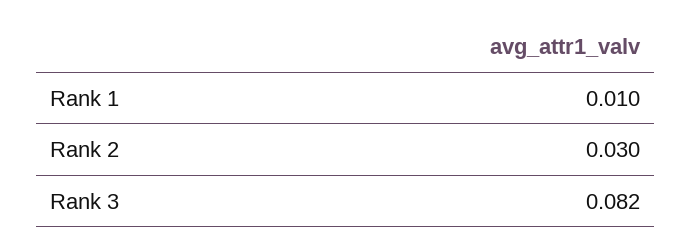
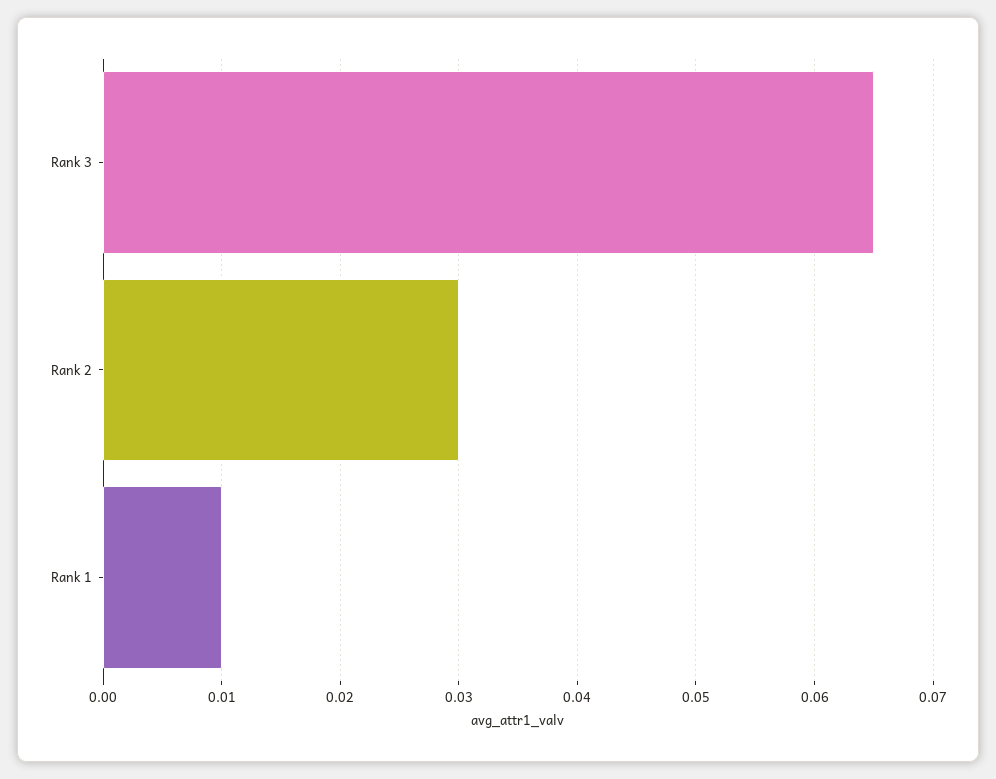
  {
    "Rank 1": 0.01,
    "Rank 2": 0.03,
-   "Rank 3": 0.082
+   "Rank 3": 0.065
  }

